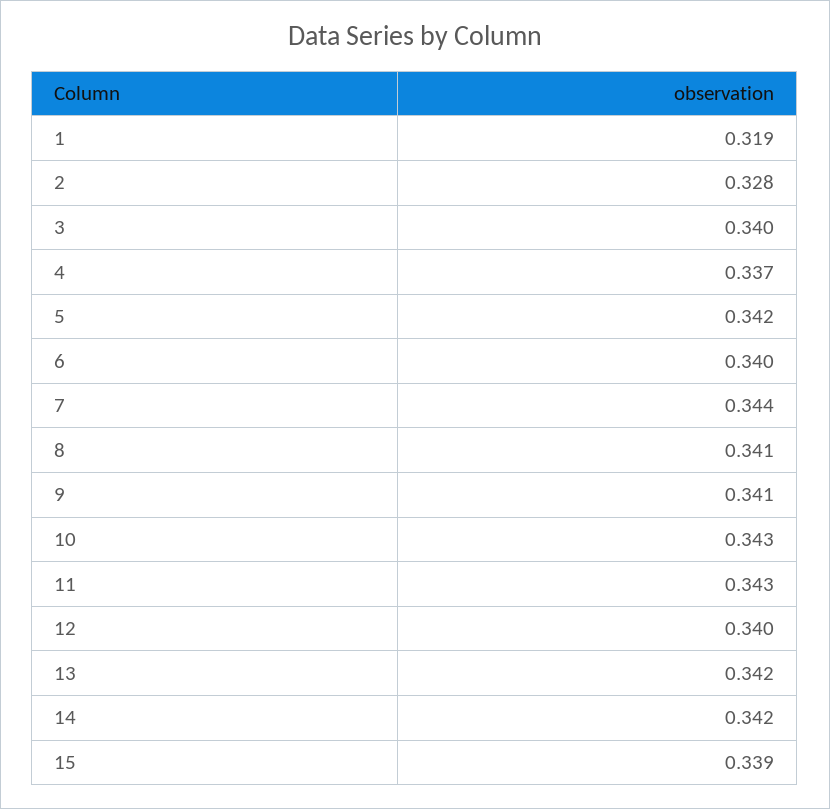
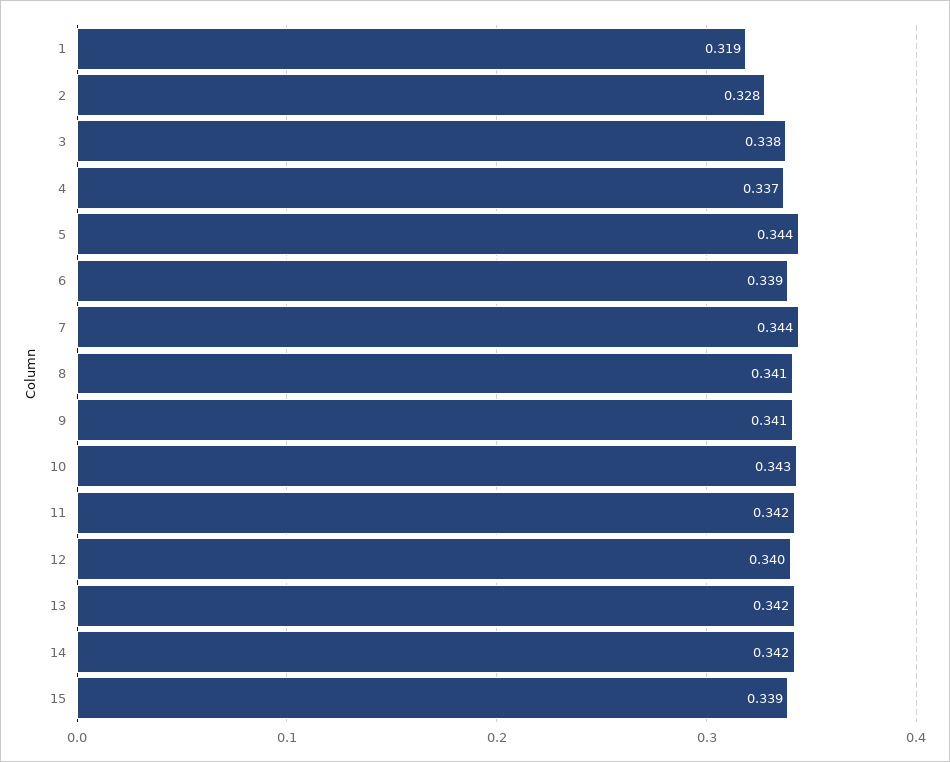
  {
    "1": 0.319,
    "2": 0.328,
-   "3": 0.34,
+   "3": 0.338,
    "4": 0.337,
-   "5": 0.342,
+   "5": 0.344,
-   "6": 0.34,
+   "6": 0.339,
    "7": 0.344,
    "8": 0.341,
    "9": 0.341,
    "10": 0.343,
-   "11": 0.343,
+   "11": 0.342,
    "12": 0.34,
    "13": 0.342,
    "14": 0.342,
    "15": 0.339
  }

